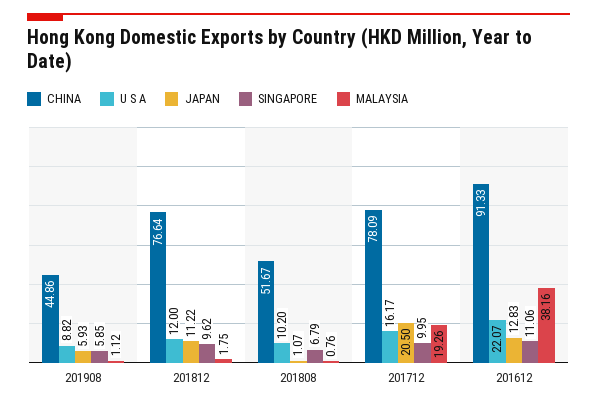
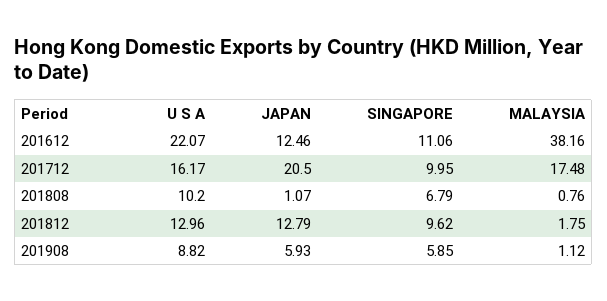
  {
-   "CHINA": {
-     "201908": 44.86,
-     "201812": 76.64,
-     "201808": 51.67,
-     "201712": 78.09,
-     "201612": 91.33
-   },
    "U S A": {
      "201908": 8.82,
-     "201812": 12,
+     "201812": 12.96,
      "201808": 10.2,
      "201712": 16.17,
      "201612": 22.07
    },
    "JAPAN": {
      "201908": 5.93,
-     "201812": 11.22,
+     "201812": 12.79,
      "201808": 1.07,
      "201712": 20.5,
-     "201612": 12.83
+     "201612": 12.46
    },
    "SINGAPORE": {
      "201908": 5.85,
      "201812": 9.62,
      "201808": 6.79,
      "201712": 9.95,
      "201612": 11.06
    },
    "MALAYSIA": {
      "201908": 1.12,
      "201812": 1.75,
      "201808": 0.76,
-     "201712": 19.26,
+     "201712": 17.48,
      "201612": 38.16
    }
  }

